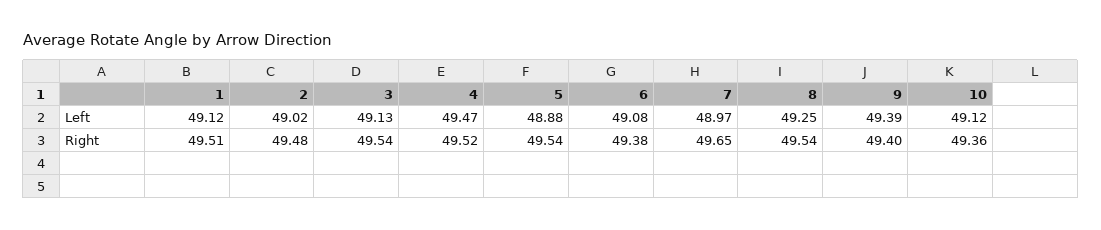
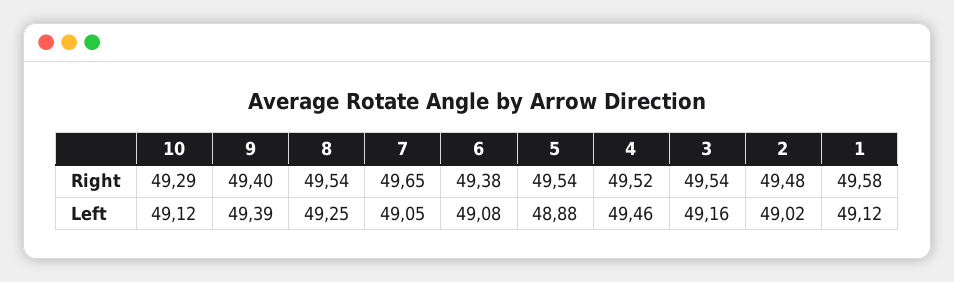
  {
    "1": {
      "Left": 49.12,
-     "Right": 49.51
+     "Right": 49.58
    },
    "2": {
      "Left": 49.02,
      "Right": 49.48
    },
    "3": {
-     "Left": 49.13,
+     "Left": 49.16,
      "Right": 49.54
    },
    "4": {
-     "Left": 49.47,
+     "Left": 49.46,
      "Right": 49.52
    },
    "5": {
      "Left": 48.88,
      "Right": 49.54
    },
    "6": {
      "Left": 49.08,
      "Right": 49.38
    },
    "7": {
-     "Left": 48.97,
+     "Left": 49.05,
      "Right": 49.65
    },
    "8": {
      "Left": 49.25,
      "Right": 49.54
    },
    "9": {
      "Left": 49.39,
      "Right": 49.4
    },
    "10": {
      "Left": 49.12,
-     "Right": 49.36
+     "Right": 49.29
    }
  }

